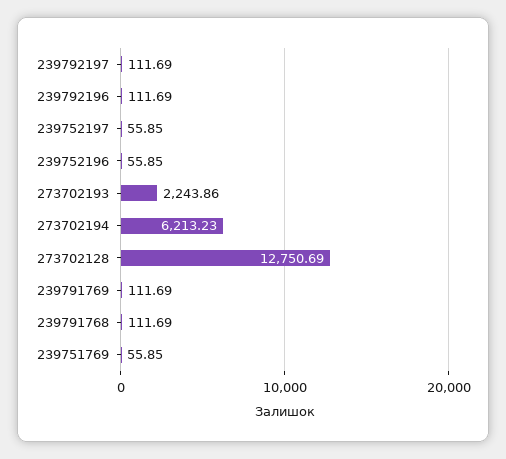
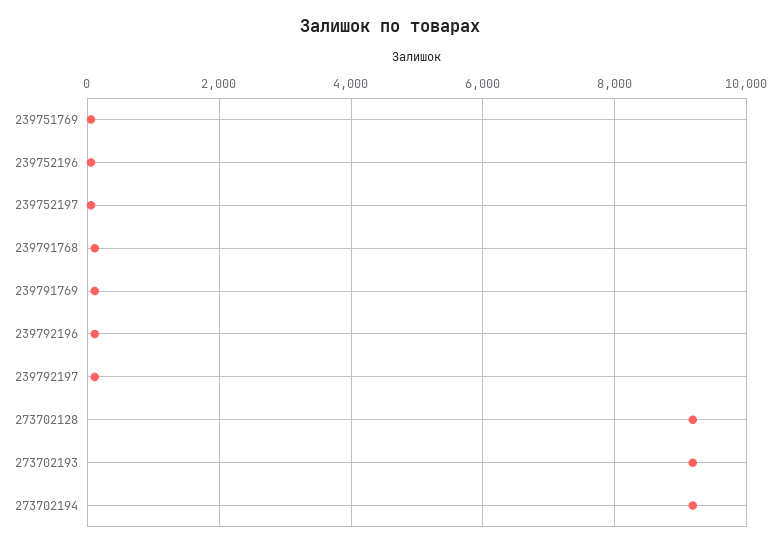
  {
    "239792197": 111.69,
    "239792196": 111.69,
    "239752197": 55.85,
    "239752196": 55.85,
-   "273702193": 2243.86,
+   "273702193": 9200,
-   "273702194": 6213.23,
+   "273702194": 9200,
-   "273702128": 12750.69,
+   "273702128": 9200,
    "239791769": 111.69,
    "239791768": 111.69,
    "239751769": 55.85
  }

